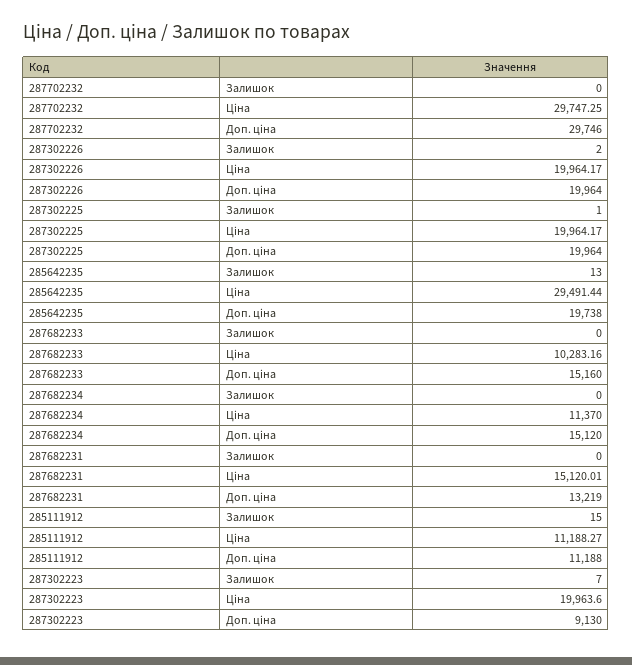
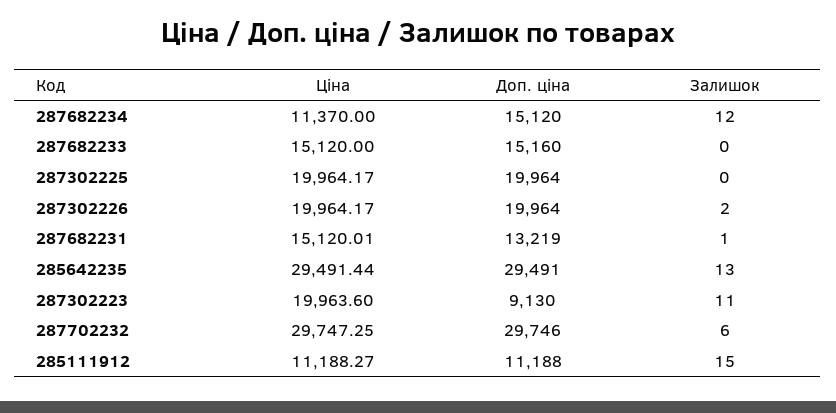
  {
    "287702232": {
-     "Залишок": 0,
+     "Залишок": 6,
      "Ціна": 29747.25,
      "Доп. ціна": 29746
    },
    "287302226": {
      "Залишок": 2,
      "Ціна": 19964.17,
      "Доп. ціна": 19964
    },
    "287302225": {
-     "Залишок": 1,
+     "Залишок": 0,
      "Ціна": 19964.17,
      "Доп. ціна": 19964
    },
    "285642235": {
      "Залишок": 13,
      "Ціна": 29491.44,
-     "Доп. ціна": 19738
+     "Доп. ціна": 29491
    },
    "287682233": {
      "Залишок": 0,
-     "Ціна": 10283.16,
+     "Ціна": 15120,
      "Доп. ціна": 15160
    },
    "287682234": {
-     "Залишок": 0,
+     "Залишок": 12,
      "Ціна": 11370,
      "Доп. ціна": 15120
    },
    "287682231": {
-     "Залишок": 0,
+     "Залишок": 1,
      "Ціна": 15120.01,
      "Доп. ціна": 13219
    },
    "285111912": {
      "Залишок": 15,
      "Ціна": 11188.27,
      "Доп. ціна": 11188
    },
    "287302223": {
-     "Залишок": 7,
+     "Залишок": 11,
      "Ціна": 19963.6,
      "Доп. ціна": 9130
    }
  }

